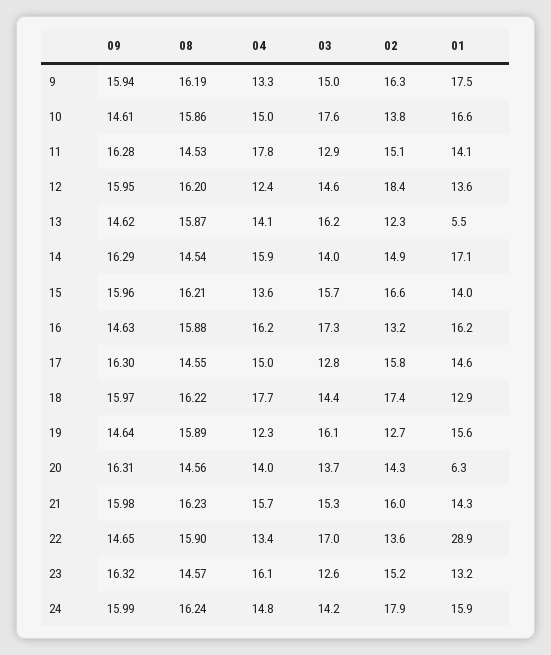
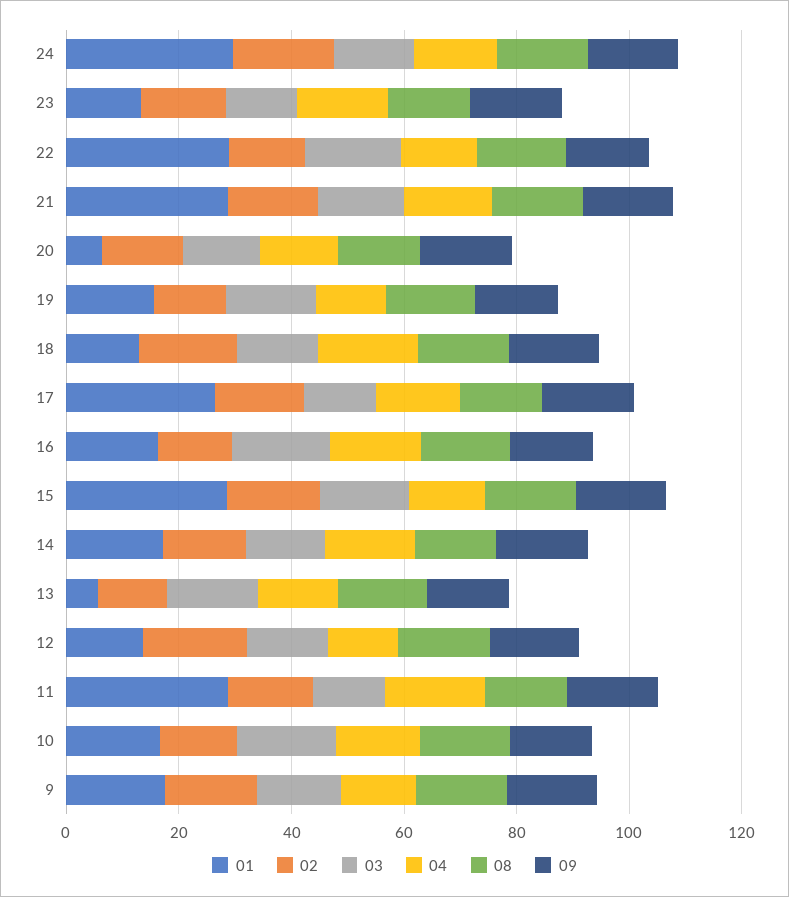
  {
    "09": {
      "9": 15.94,
      "10": 14.61,
      "11": 16.28,
      "12": 15.95,
      "13": 14.62,
      "14": 16.29,
      "15": 15.96,
      "16": 14.63,
      "17": 16.3,
      "18": 15.97,
      "19": 14.64,
      "20": 16.31,
      "21": 15.98,
      "22": 14.65,
      "23": 16.32,
      "24": 15.99
    },
    "08": {
      "9": 16.19,
      "10": 15.86,
      "11": 14.53,
      "12": 16.2,
      "13": 15.87,
      "14": 14.54,
      "15": 16.21,
      "16": 15.88,
      "17": 14.55,
      "18": 16.22,
      "19": 15.89,
      "20": 14.56,
      "21": 16.23,
      "22": 15.9,
      "23": 14.57,
      "24": 16.24
    },
    "04": {
      "9": 13.3,
      "10": 15,
      "11": 17.8,
      "12": 12.4,
      "13": 14.1,
      "14": 15.9,
      "15": 13.6,
      "16": 16.2,
      "17": 15,
      "18": 17.7,
      "19": 12.3,
      "20": 14,
      "21": 15.7,
      "22": 13.4,
      "23": 16.1,
      "24": 14.8
    },
    "03": {
      "9": 15,
      "10": 17.6,
      "11": 12.9,
      "12": 14.6,
      "13": 16.2,
      "14": 14,
      "15": 15.7,
      "16": 17.3,
      "17": 12.8,
      "18": 14.4,
      "19": 16.1,
      "20": 13.7,
      "21": 15.3,
      "22": 17,
      "23": 12.6,
      "24": 14.2
    },
    "02": {
      "9": 16.3,
      "10": 13.8,
      "11": 15.1,
      "12": 18.4,
      "13": 12.3,
      "14": 14.9,
      "15": 16.6,
      "16": 13.2,
      "17": 15.8,
      "18": 17.4,
      "19": 12.7,
      "20": 14.3,
      "21": 16,
      "22": 13.6,
      "23": 15.2,
      "24": 17.9
    },
    "01": {
      "9": 17.5,
      "10": 16.6,
-     "11": 14.1,
+     "11": 30,
      "12": 13.6,
      "13": 5.5,
      "14": 17.1,
-     "15": 14,
+     "15": 30,
      "16": 16.2,
-     "17": 14.6,
+     "17": 25,
      "18": 12.9,
      "19": 15.6,
      "20": 6.3,
-     "21": 14.3,
+     "21": 30,
      "22": 28.9,
      "23": 13.2,
-     "24": 15.9
+     "24": 30
    }
  }

